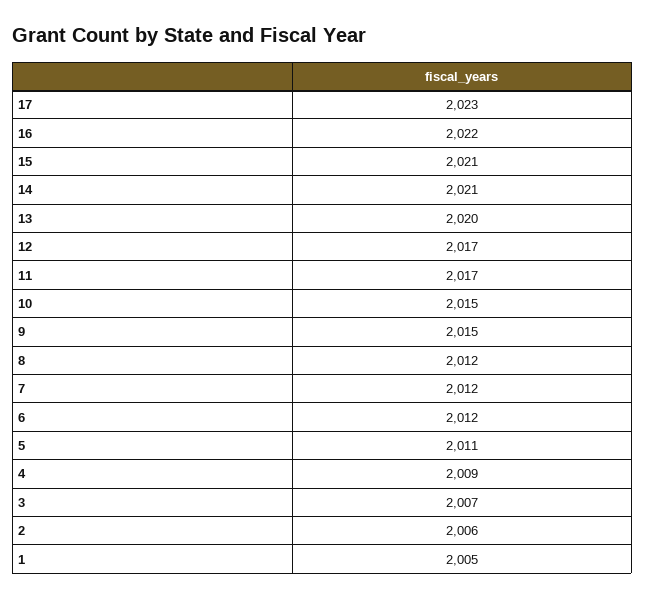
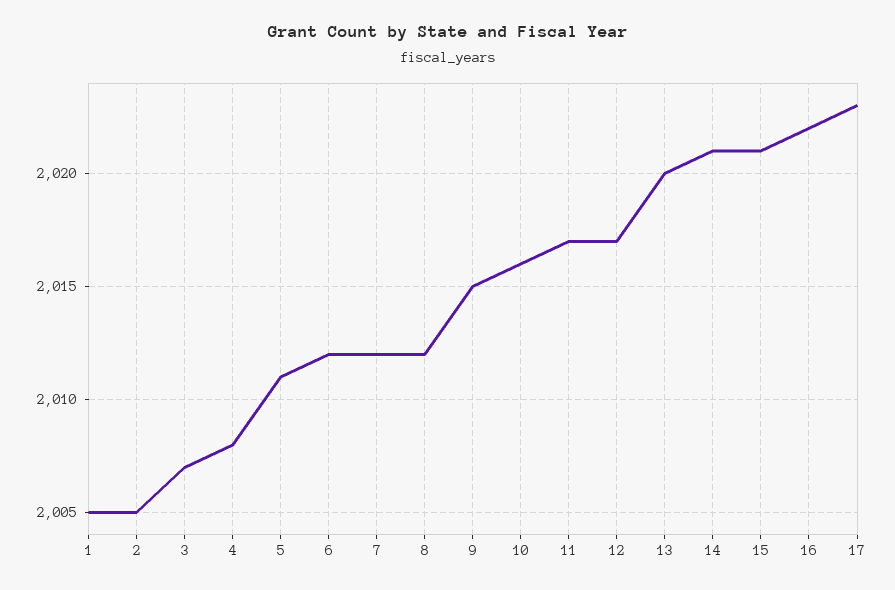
  {
    "17": 2023,
    "16": 2022,
    "15": 2021,
    "14": 2021,
    "13": 2020,
    "12": 2017,
    "11": 2017,
-   "10": 2015,
+   "10": 2016,
    "9": 2015,
    "8": 2012,
    "7": 2012,
    "6": 2012,
    "5": 2011,
-   "4": 2009,
+   "4": 2008,
    "3": 2007,
-   "2": 2006,
+   "2": 2005,
    "1": 2005
  }

